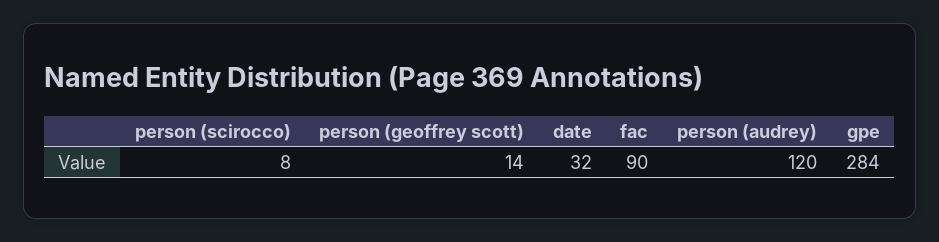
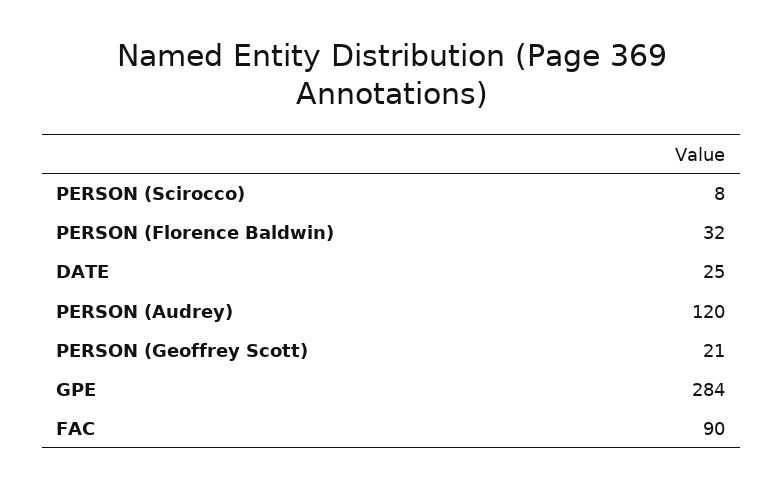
  {
    "person (scirocco)": 8,
-   "person (geoffrey scott)": 14,
+   "person (geoffrey scott)": 21,
-   "date": 32,
+   "date": 25,
    "fac": 90,
    "person (audrey)": 120,
-   "gpe": 284
+   "gpe": 284,
+   "PERSON (Florence Baldwin)": 32
  }

